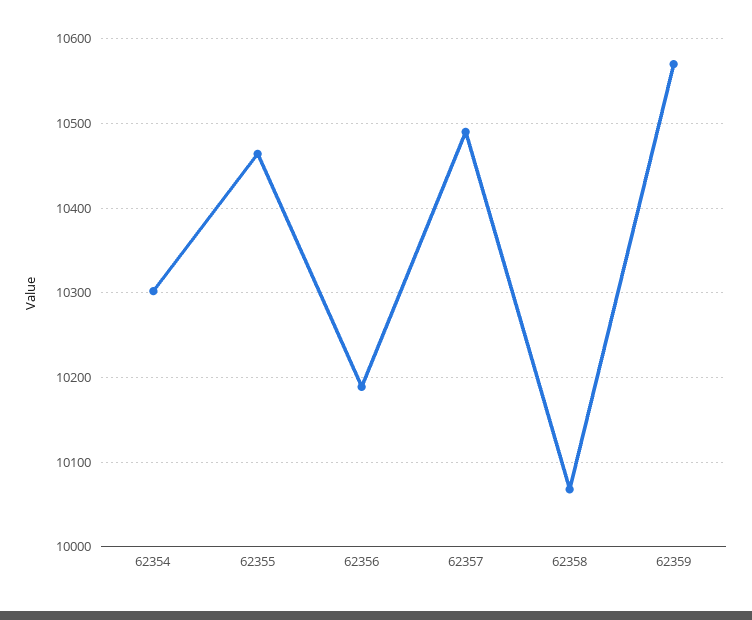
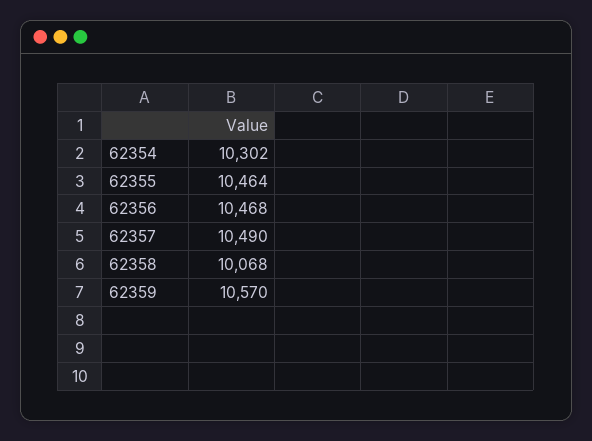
  {
    "62354": 10302,
    "62355": 10464,
-   "62356": 10190,
+   "62356": 10468,
    "62357": 10490,
    "62358": 10068,
    "62359": 10570
  }

